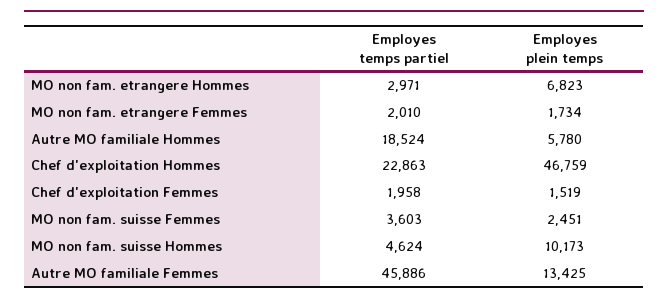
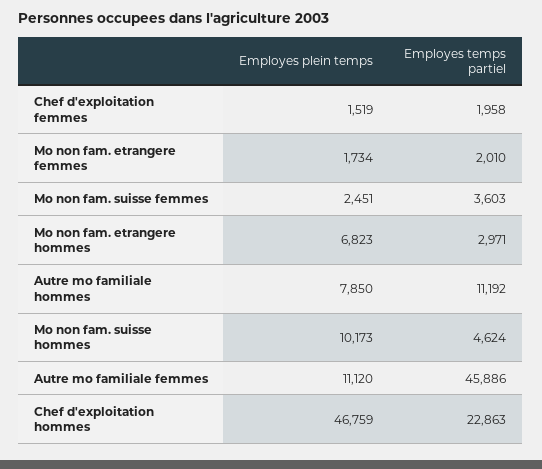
  {
    "Employes temps partiel": {
      "MO non fam. etrangere Hommes": 2971,
      "MO non fam. etrangere Femmes": 2010,
-     "Autre MO familiale Hommes": 18524,
+     "Autre MO familiale Hommes": 11192,
      "Chef d'exploitation Hommes": 22863,
      "Chef d'exploitation Femmes": 1958,
      "MO non fam. suisse Femmes": 3603,
      "MO non fam. suisse Hommes": 4624,
      "Autre MO familiale Femmes": 45886
    },
    "Employes plein temps": {
      "MO non fam. etrangere Hommes": 6823,
      "MO non fam. etrangere Femmes": 1734,
-     "Autre MO familiale Hommes": 5780,
+     "Autre MO familiale Hommes": 7850,
      "Chef d'exploitation Hommes": 46759,
      "Chef d'exploitation Femmes": 1519,
      "MO non fam. suisse Femmes": 2451,
      "MO non fam. suisse Hommes": 10173,
-     "Autre MO familiale Femmes": 13425
+     "Autre MO familiale Femmes": 11120
    }
  }

